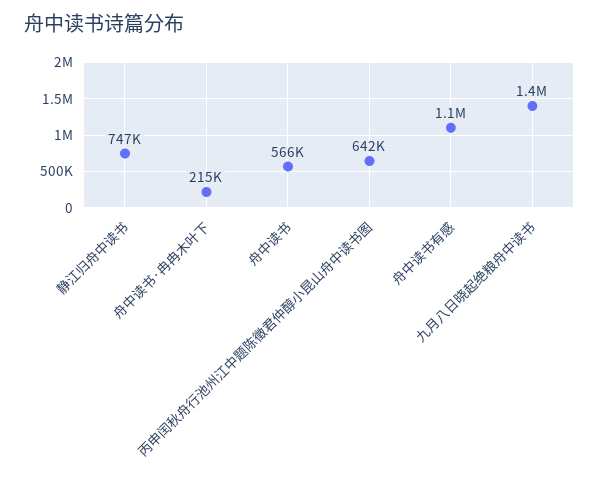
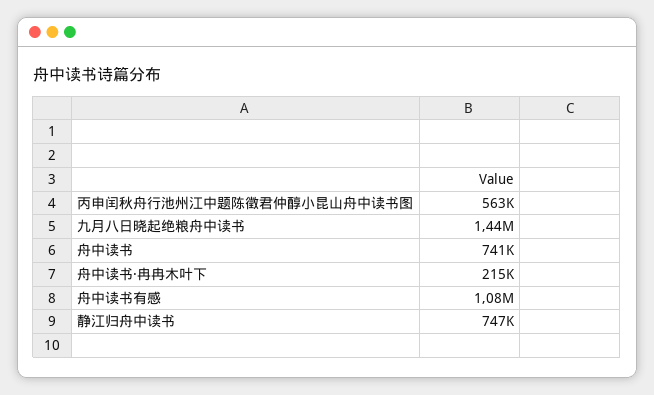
  {
    "静江归舟中读书": 747000,
    "舟中读书·冉冉木叶下": 215000,
-   "舟中读书": 566000,
+   "舟中读书": 741000,
-   "丙申闰秋舟行池州江中题陈徵君仲醇小昆山舟中读书图": 642000,
+   "丙申闰秋舟行池州江中题陈徵君仲醇小昆山舟中读书图": 563000,
    "舟中读书有感": 1080000,
    "九月八日晓起绝粮舟中读书": 1440000
  }

